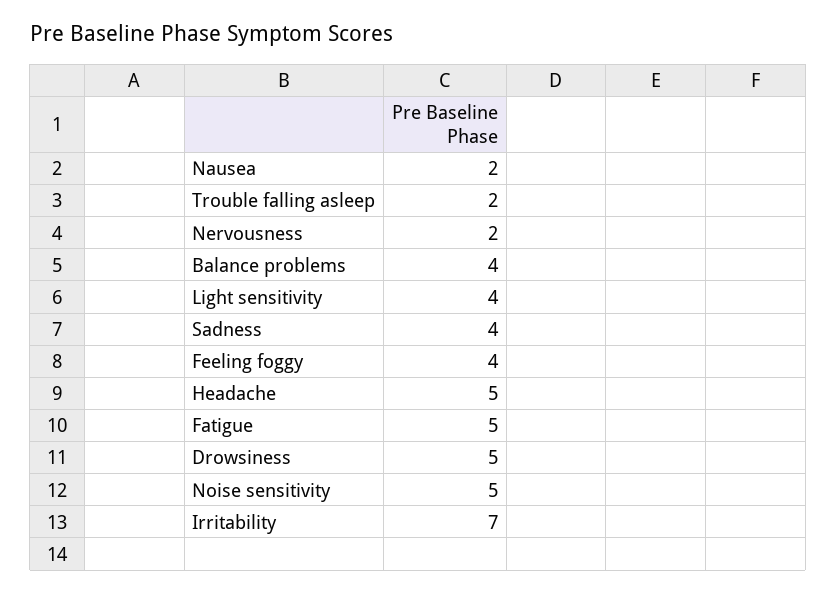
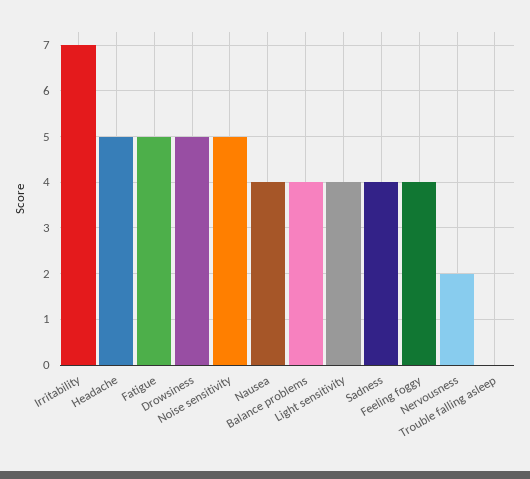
  {
-   "Nausea": 2,
+   "Nausea": 4,
-   "Trouble falling asleep": 2,
+   "Trouble falling asleep": 0,
    "Nervousness": 2,
    "Balance problems": 4,
    "Light sensitivity": 4,
    "Sadness": 4,
    "Feeling foggy": 4,
    "Headache": 5,
    "Fatigue": 5,
    "Drowsiness": 5,
    "Noise sensitivity": 5,
    "Irritability": 7
  }

